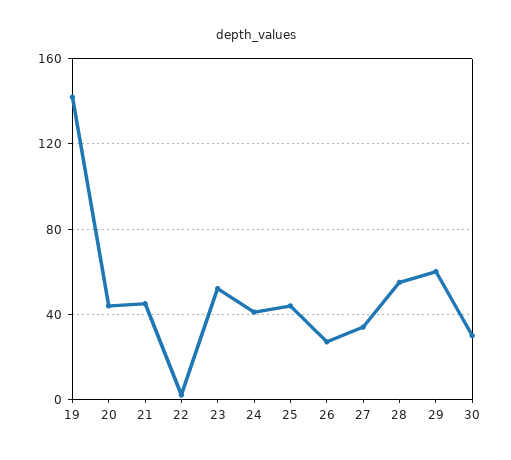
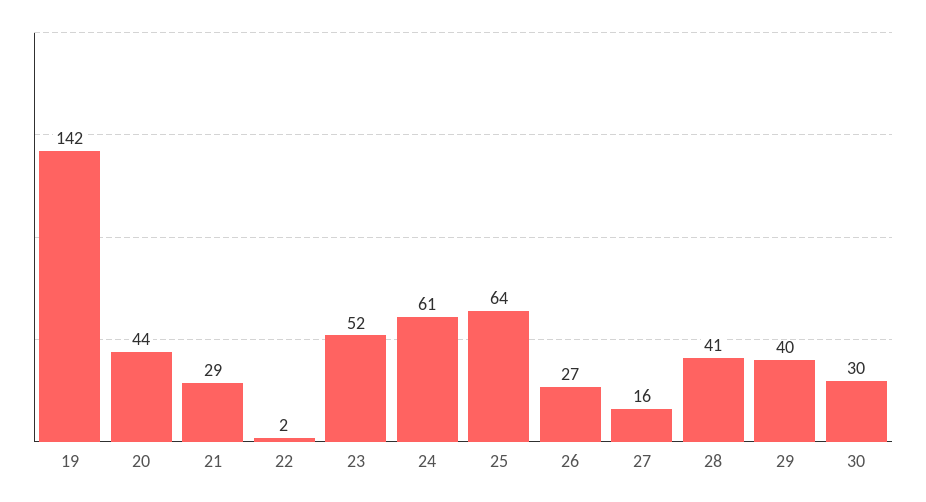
  {
    "19": 142,
    "20": 44,
-   "21": 45,
+   "21": 29,
    "22": 2,
    "23": 52,
-   "24": 40,
+   "24": 61,
-   "25": 45,
+   "25": 64,
    "26": 27,
-   "27": 35,
+   "27": 16,
-   "28": 55,
+   "28": 41,
-   "29": 60,
+   "29": 40,
    "30": 30
  }

